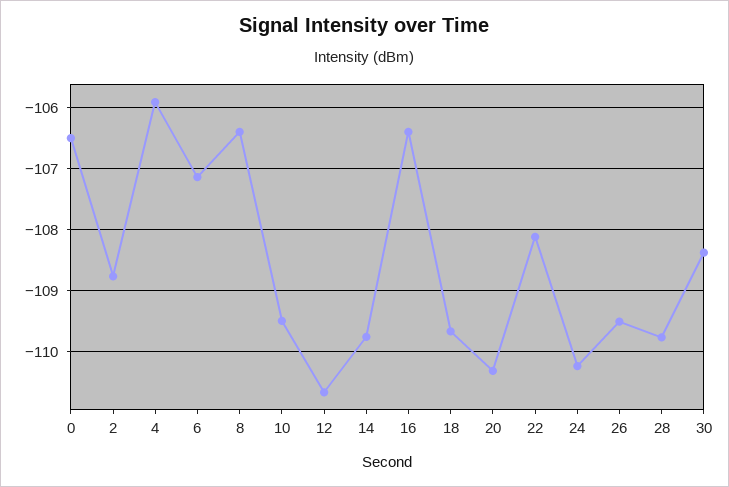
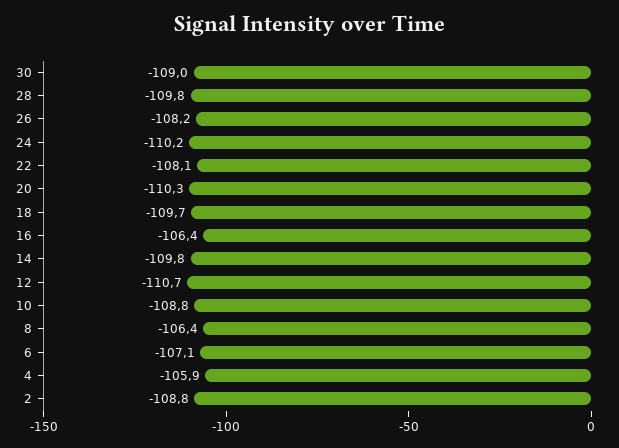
  {
-   "0": -106.5,
    "2": -108.8,
    "4": -105.9,
    "6": -107.1,
    "8": -106.4,
-   "10": -109.5,
+   "10": -108.8,
    "12": -110.7,
    "14": -109.8,
    "16": -106.4,
    "18": -109.7,
    "20": -110.3,
    "22": -108.1,
    "24": -110.2,
-   "26": -109.5,
+   "26": -108.2,
    "28": -109.8,
-   "30": -108.4
+   "30": -109
  }

